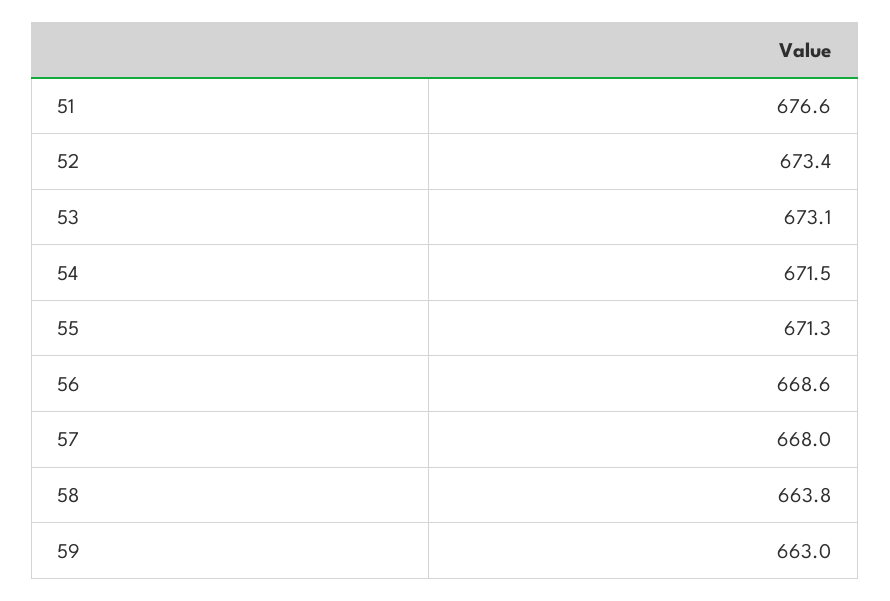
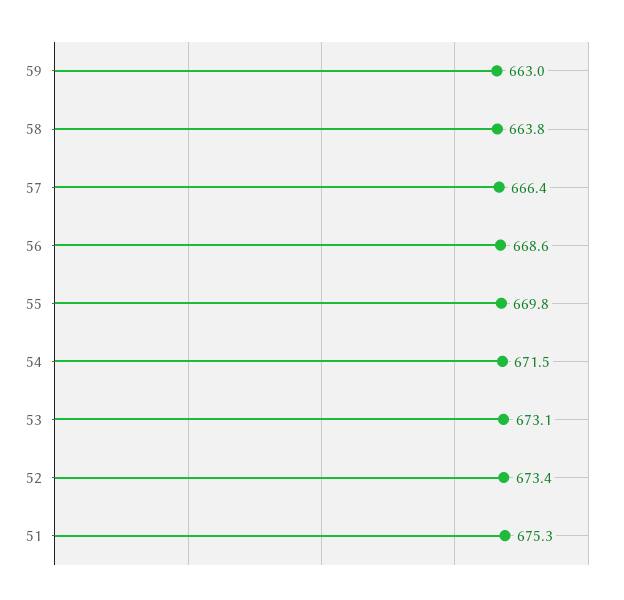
  {
-   "51": 676.6,
+   "51": 675.3,
    "52": 673.4,
    "53": 673.1,
    "54": 671.5,
-   "55": 671.3,
+   "55": 669.8,
    "56": 668.6,
-   "57": 668,
+   "57": 666.4,
    "58": 663.8,
    "59": 663
  }

